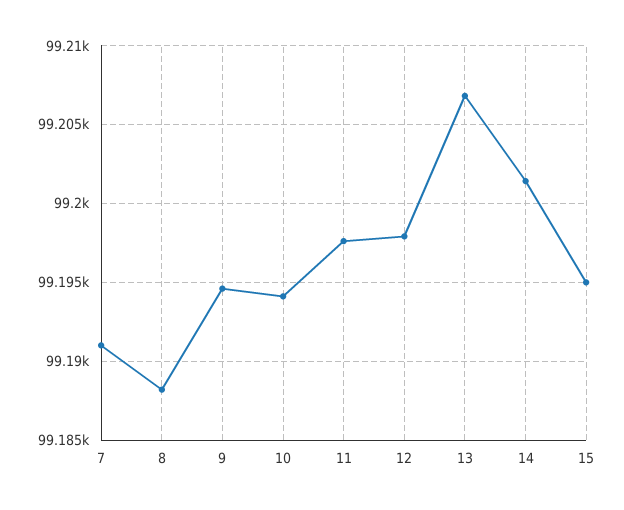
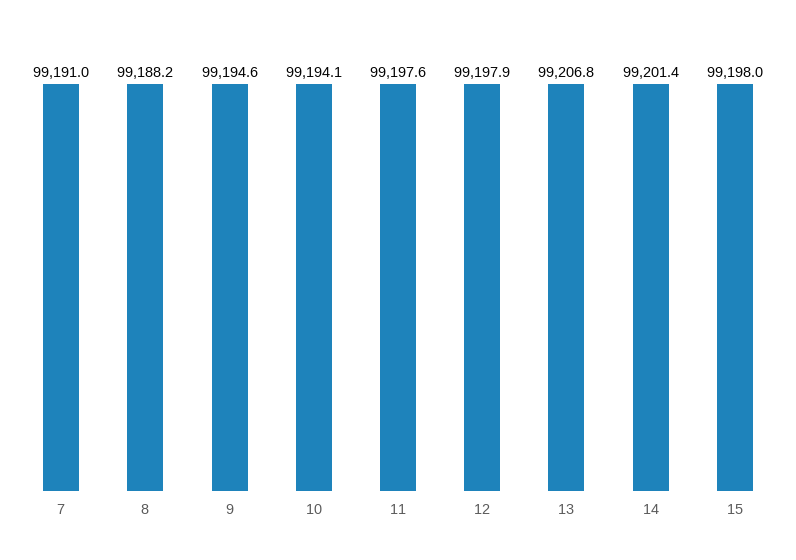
  {
    "7": 99191,
    "8": 99188.2,
    "9": 99194.6,
    "10": 99194.1,
    "11": 99197.6,
    "12": 99197.9,
    "13": 99206.8,
    "14": 99201.4,
-   "15": 99195
+   "15": 99198
  }

